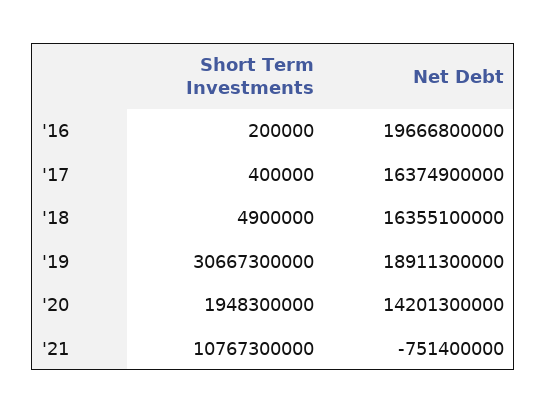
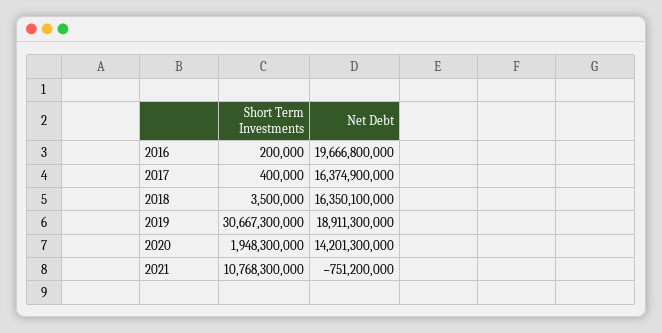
  {
    "Short Term Investments": {
      "'16": 200000,
      "'17": 400000,
-     "'18": 4900000,
+     "'18": 3500000,
      "'19": 30667300000,
      "'20": 1948300000,
-     "'21": 10767300000
+     "'21": 10768300000
    },
    "Net Debt": {
      "'16": 19666800000,
      "'17": 16374900000,
-     "'18": 16355100000,
+     "'18": 16350100000,
      "'19": 18911300000,
      "'20": 14201300000,
-     "'21": -751400000
+     "'21": -751200000
    }
  }

